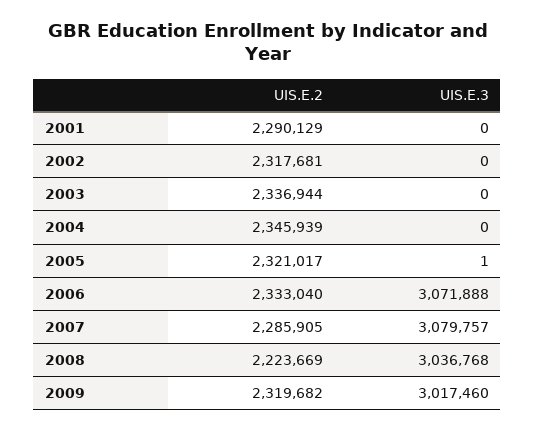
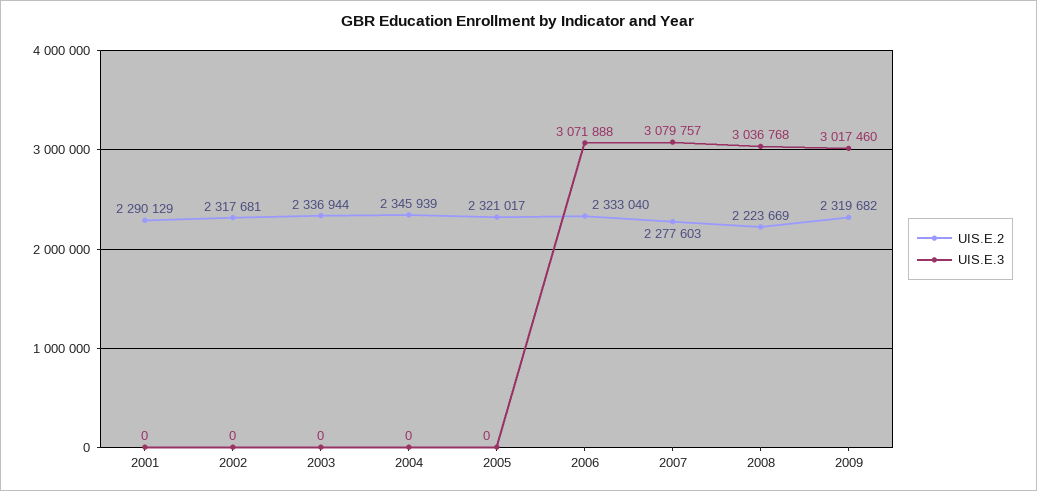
  {
    "UIS.E.2": {
      "2001": 2290129,
      "2002": 2317681,
      "2003": 2336944,
      "2004": 2345939,
      "2005": 2321017,
      "2006": 2333040,
-     "2007": 2285905,
+     "2007": 2277603,
      "2008": 2223669,
      "2009": 2319682
    },
    "UIS.E.3": {
      "2001": 0,
      "2002": 0,
      "2003": 0,
      "2004": 0,
-     "2005": 1,
+     "2005": 0,
      "2006": 3071888,
      "2007": 3079757,
      "2008": 3036768,
      "2009": 3017460
    }
  }

